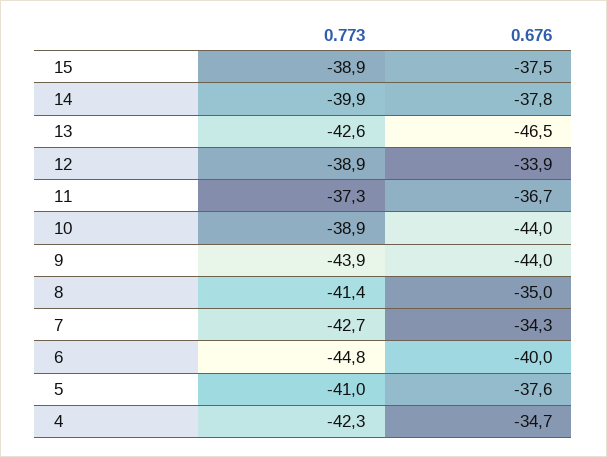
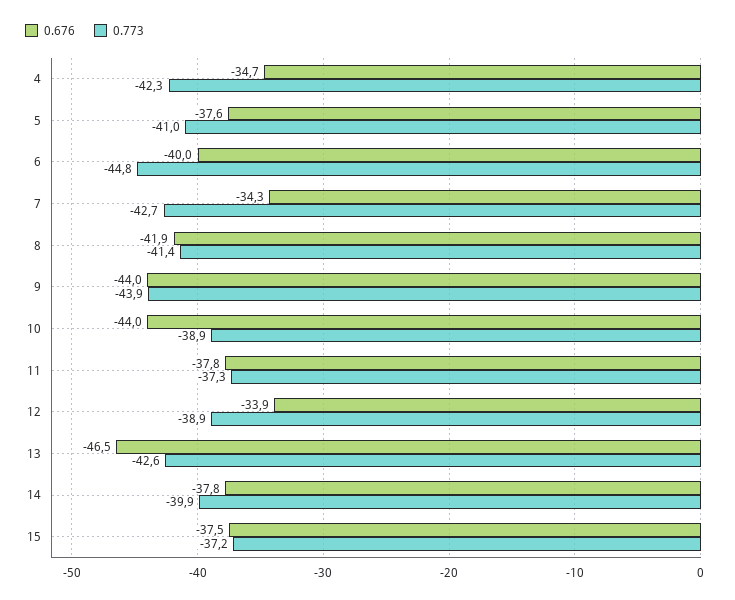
  {
    "0.773": {
-     "15": -38.9,
+     "15": -37.2,
      "14": -39.9,
      "13": -42.6,
      "12": -38.9,
      "11": -37.3,
      "10": -38.9,
      "9": -43.9,
      "8": -41.4,
      "7": -42.7,
      "6": -44.8,
      "5": -41,
      "4": -42.3
    },
    "0.676": {
      "15": -37.5,
      "14": -37.8,
      "13": -46.5,
      "12": -33.9,
-     "11": -36.7,
+     "11": -37.8,
      "10": -44,
      "9": -44,
-     "8": -35,
+     "8": -41.9,
      "7": -34.3,
      "6": -40,
      "5": -37.6,
      "4": -34.7
    }
  }

